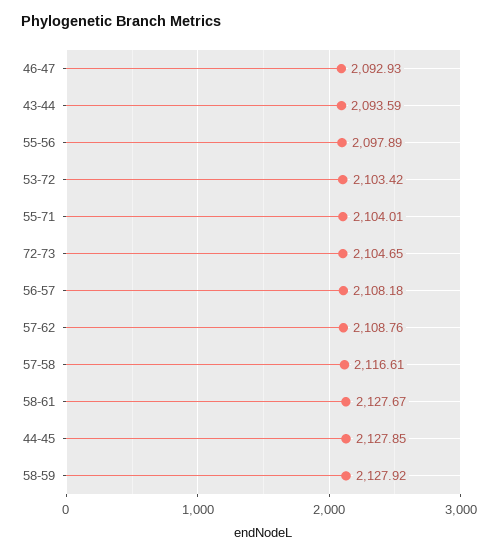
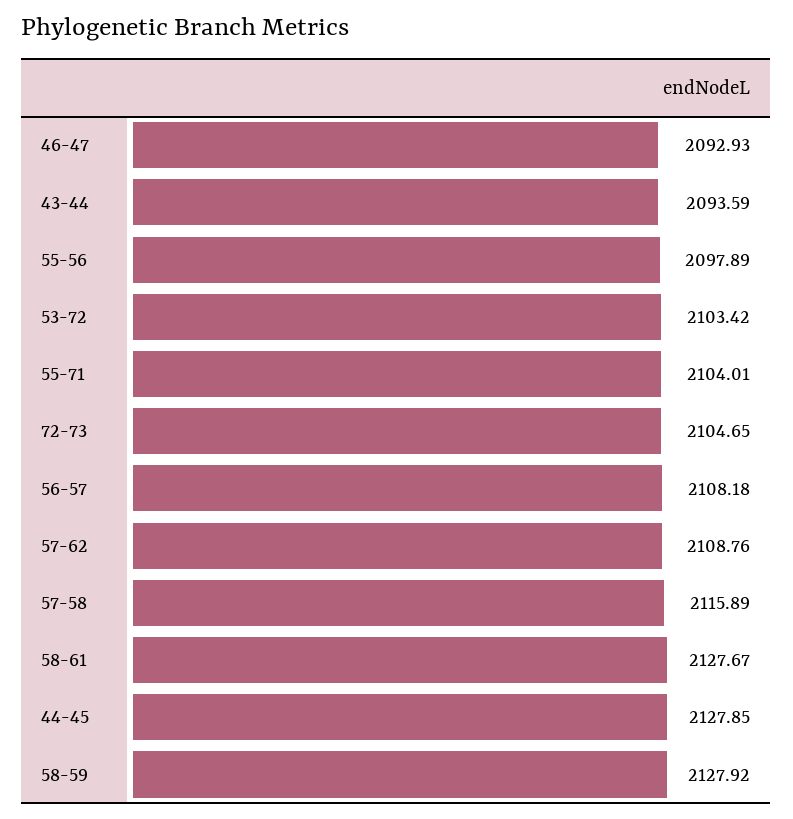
  {
    "46-47": 2092.93,
    "43-44": 2093.59,
    "55-56": 2097.89,
    "53-72": 2103.42,
    "55-71": 2104.01,
    "72-73": 2104.65,
    "56-57": 2108.18,
    "57-62": 2108.76,
-   "57-58": 2116.61,
+   "57-58": 2115.89,
    "58-61": 2127.67,
    "44-45": 2127.85,
    "58-59": 2127.92
  }

